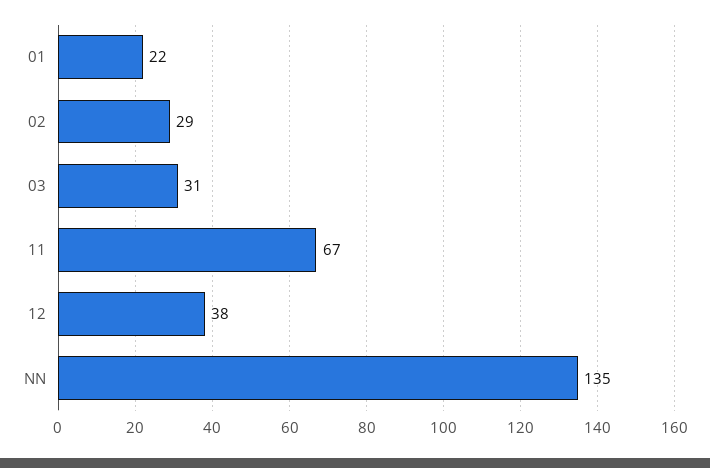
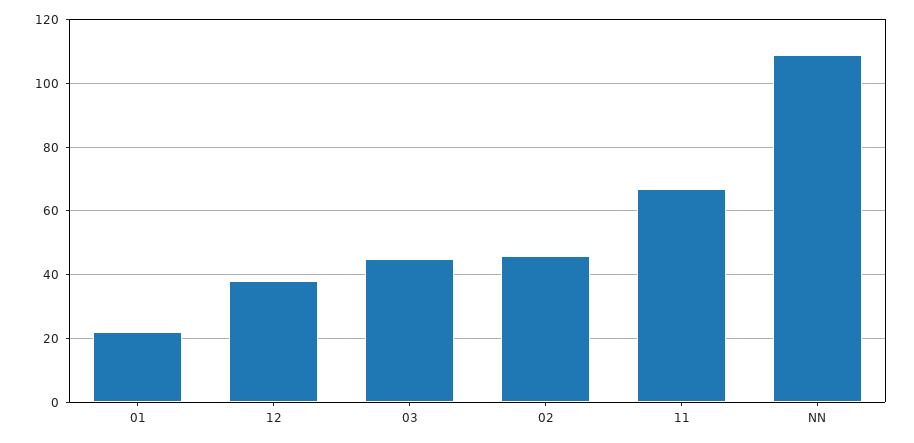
  {
    "01": 22,
-   "02": 29,
+   "02": 45,
-   "03": 31,
+   "03": 45,
    "11": 67,
    "12": 38,
-   "NN": 135
+   "NN": 110
  }

